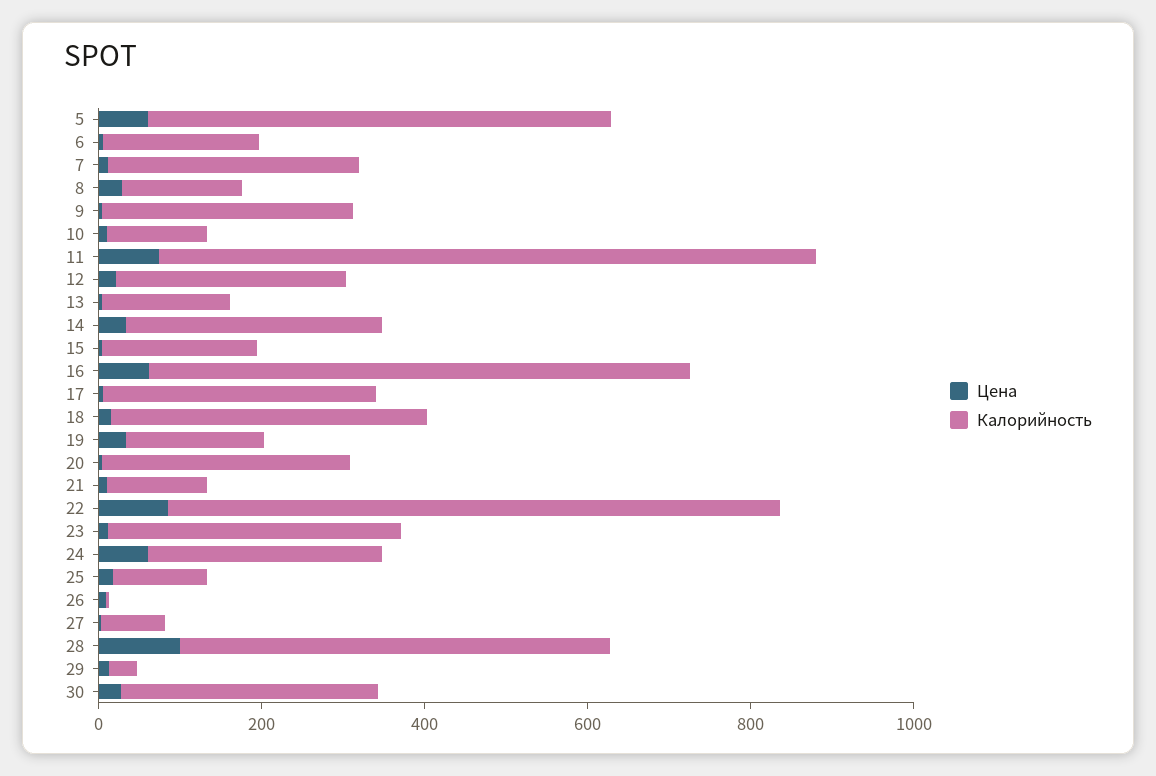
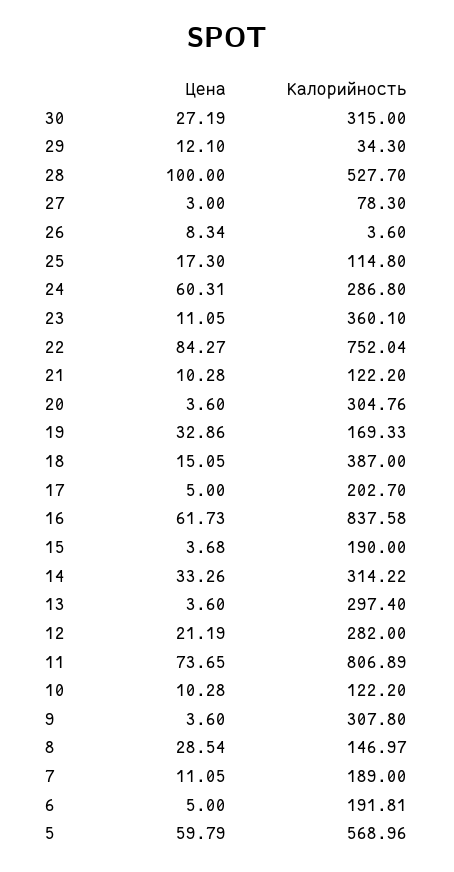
  {
    "Цена": {
      "5": 59.79,
      "6": 5,
      "7": 11.05,
      "8": 28.54,
      "9": 3.6,
      "10": 10.28,
      "11": 73.65,
      "12": 21.19,
      "13": 3.6,
      "14": 33.26,
      "15": 3.68,
      "16": 61.73,
      "17": 5,
      "18": 15.05,
      "19": 32.86,
      "20": 3.6,
      "21": 10.28,
      "22": 84.27,
      "23": 11.05,
      "24": 60.31,
      "25": 17.3,
      "26": 8.34,
      "27": 3,
      "28": 100,
      "29": 12.1,
      "30": 27.19
    },
    "Калорийность": {
      "5": 568.96,
      "6": 191.81,
-     "7": 300,
+     "7": 189,
      "8": 146.97,
      "9": 307.8,
      "10": 122.2,
      "11": 806.89,
      "12": 282,
-     "13": 150,
+     "13": 297.4,
      "14": 314.22,
      "15": 190,
-     "16": 650,
+     "16": 837.58,
-     "17": 350,
+     "17": 202.7,
      "18": 387,
      "19": 169.33,
      "20": 304.76,
      "21": 122.2,
      "22": 752.04,
      "23": 360.1,
      "24": 286.8,
      "25": 114.8,
      "26": 3.6,
      "27": 78.3,
      "28": 527.7,
      "29": 34.3,
      "30": 315
    }
  }

